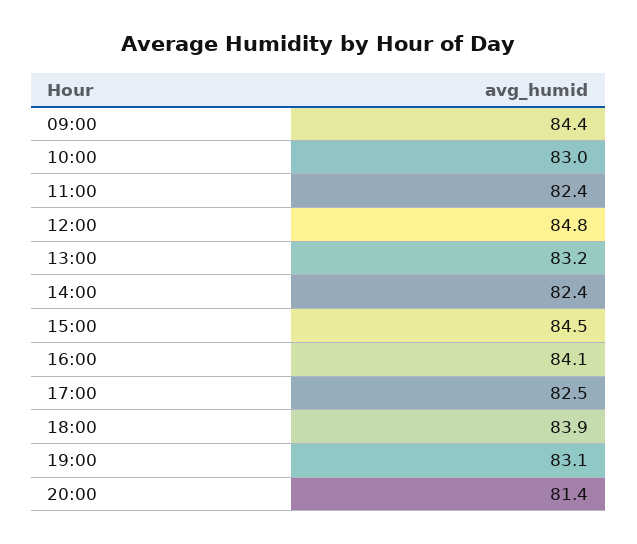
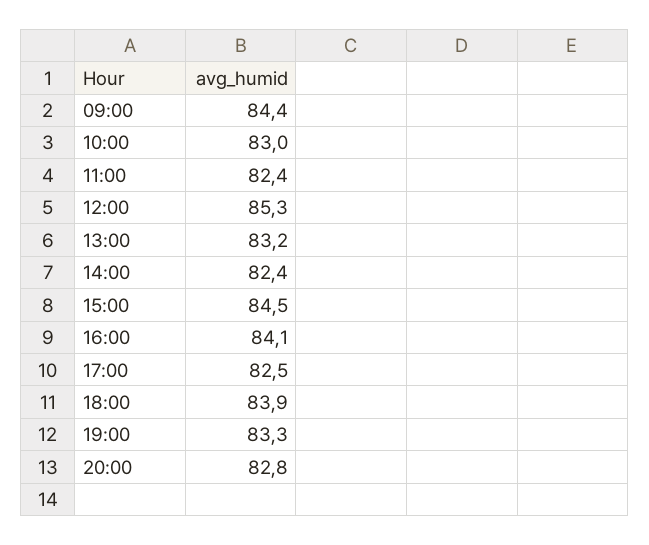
  {
    "09:00": 84.4,
    "10:00": 83,
    "11:00": 82.4,
-   "12:00": 84.8,
+   "12:00": 85.3,
    "13:00": 83.2,
    "14:00": 82.4,
    "15:00": 84.5,
    "16:00": 84.1,
    "17:00": 82.5,
    "18:00": 83.9,
-   "19:00": 83.1,
+   "19:00": 83.3,
-   "20:00": 81.4
+   "20:00": 82.8
  }

